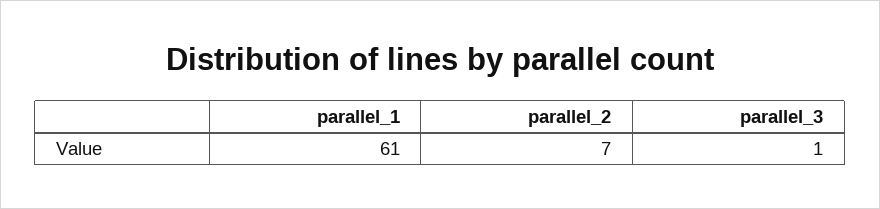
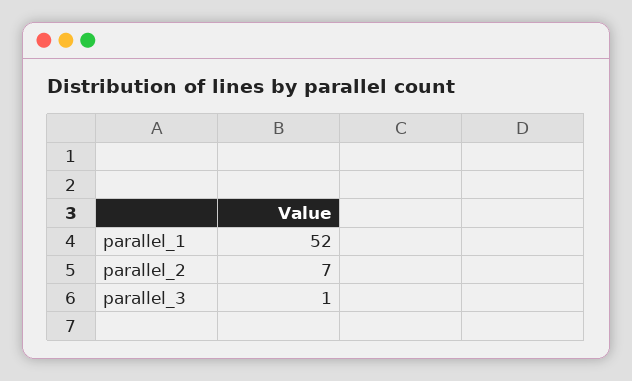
  {
-   "parallel_1": 61,
+   "parallel_1": 52,
    "parallel_2": 7,
    "parallel_3": 1
  }

